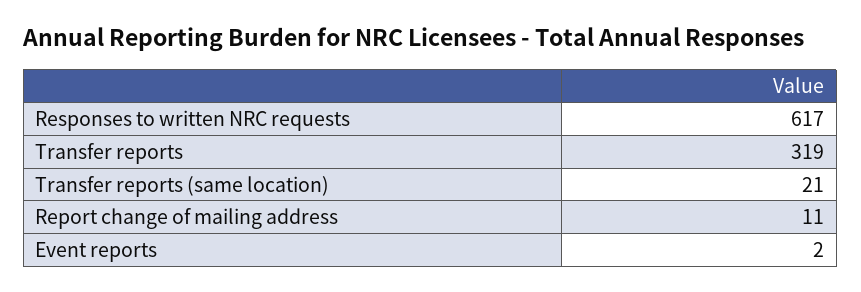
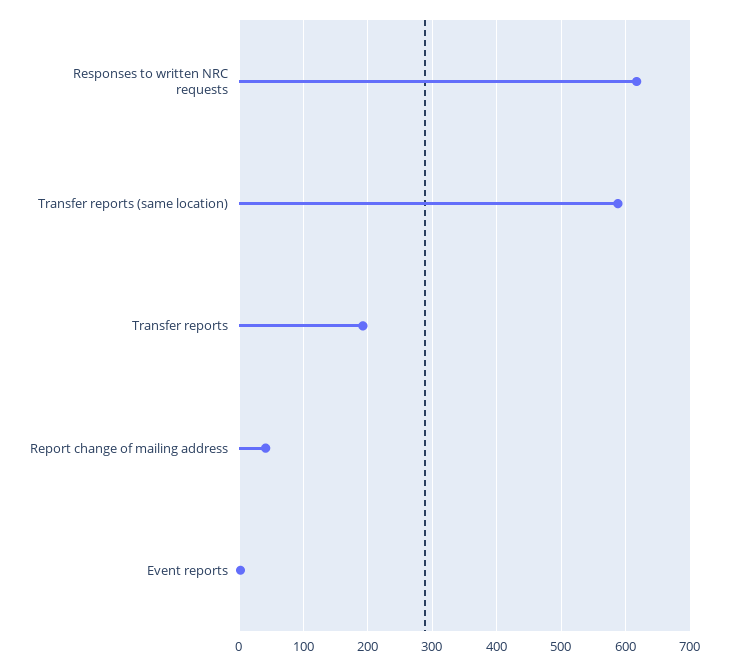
  {
    "Responses to written NRC requests": 617,
-   "Transfer reports": 319,
+   "Transfer reports": 190,
-   "Transfer reports (same location)": 21,
+   "Transfer reports (same location)": 590,
-   "Report change of mailing address": 11,
+   "Report change of mailing address": 40,
    "Event reports": 2
  }

